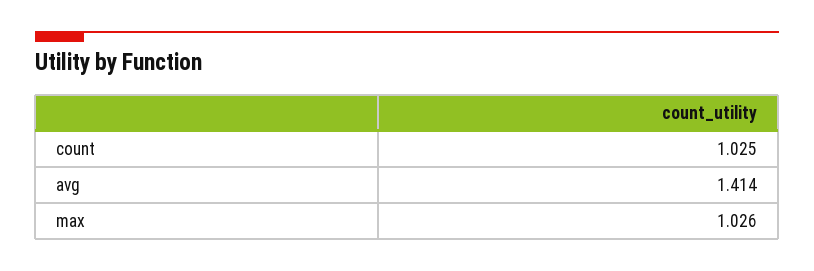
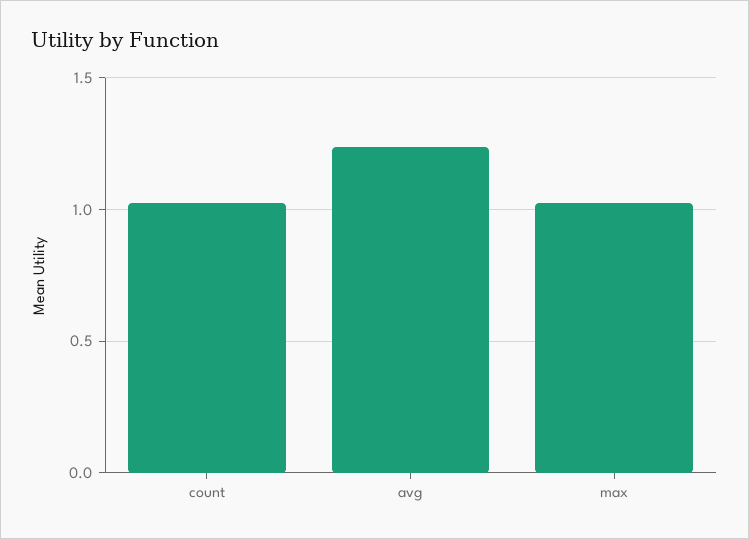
  {
    "count": 1.025,
-   "avg": 1.414,
+   "avg": 1.25,
    "max": 1.026
  }

